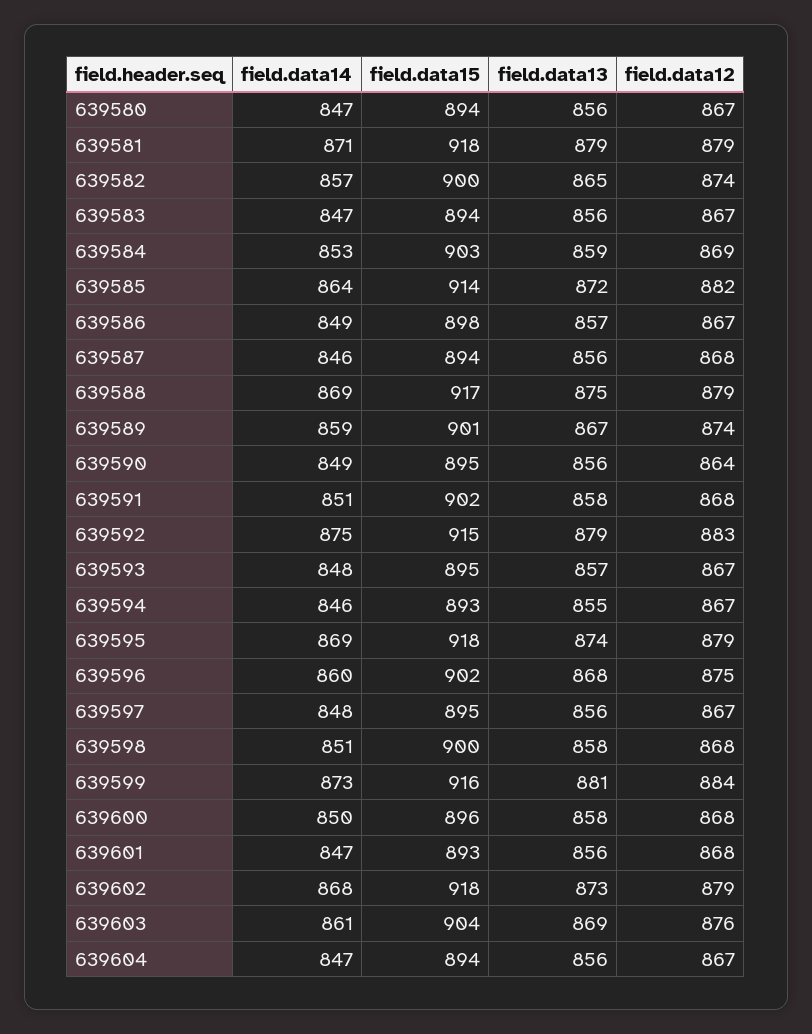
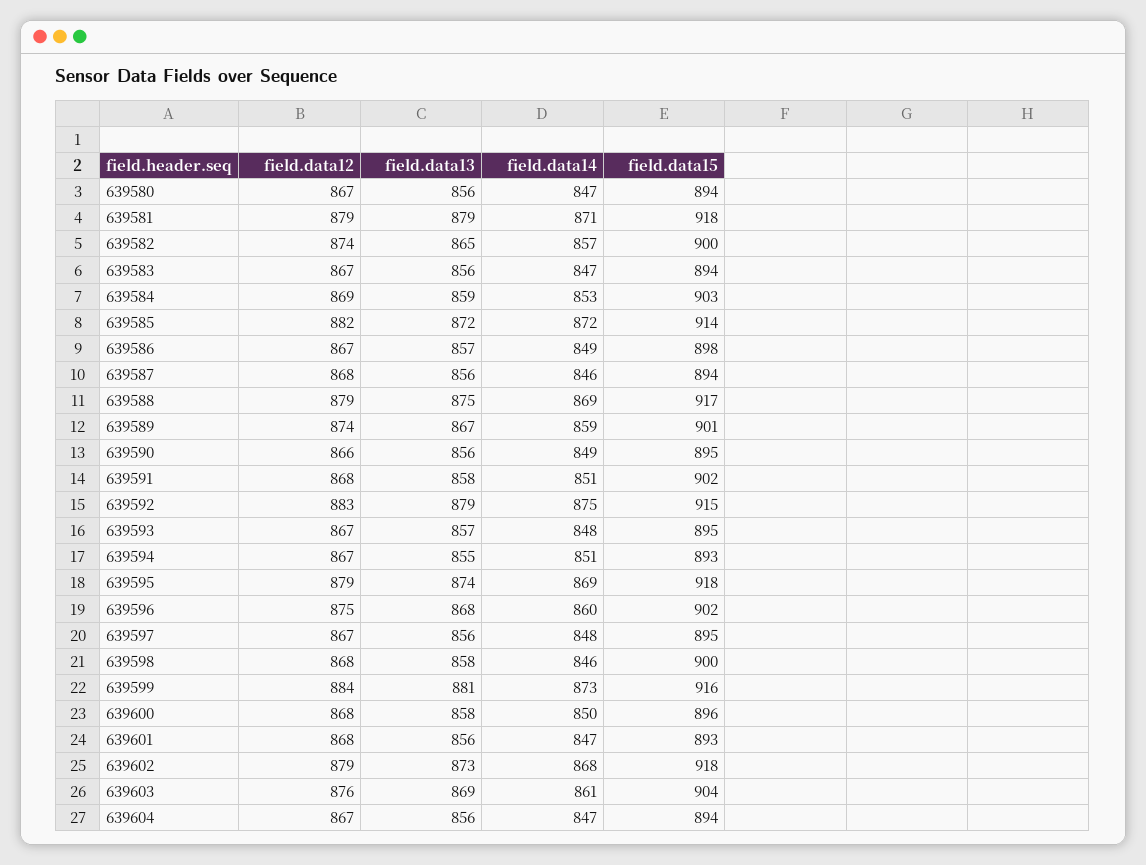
  {
    "field.data14": {
      "639580": 847,
      "639581": 871,
      "639582": 857,
      "639583": 847,
      "639584": 853,
-     "639585": 864,
+     "639585": 872,
      "639586": 849,
      "639587": 846,
      "639588": 869,
      "639589": 859,
      "639590": 849,
      "639591": 851,
      "639592": 875,
      "639593": 848,
-     "639594": 846,
+     "639594": 851,
      "639595": 869,
      "639596": 860,
      "639597": 848,
-     "639598": 851,
+     "639598": 846,
      "639599": 873,
      "639600": 850,
      "639601": 847,
      "639602": 868,
      "639603": 861,
      "639604": 847
    },
    "field.data15": {
      "639580": 894,
      "639581": 918,
      "639582": 900,
      "639583": 894,
      "639584": 903,
      "639585": 914,
      "639586": 898,
      "639587": 894,
      "639588": 917,
      "639589": 901,
      "639590": 895,
      "639591": 902,
      "639592": 915,
      "639593": 895,
      "639594": 893,
      "639595": 918,
      "639596": 902,
      "639597": 895,
      "639598": 900,
      "639599": 916,
      "639600": 896,
      "639601": 893,
      "639602": 918,
      "639603": 904,
      "639604": 894
    },
    "field.data13": {
      "639580": 856,
      "639581": 879,
      "639582": 865,
      "639583": 856,
      "639584": 859,
      "639585": 872,
      "639586": 857,
      "639587": 856,
      "639588": 875,
      "639589": 867,
      "639590": 856,
      "639591": 858,
      "639592": 879,
      "639593": 857,
      "639594": 855,
      "639595": 874,
      "639596": 868,
      "639597": 856,
      "639598": 858,
      "639599": 881,
      "639600": 858,
      "639601": 856,
      "639602": 873,
      "639603": 869,
      "639604": 856
    },
    "field.data12": {
      "639580": 867,
      "639581": 879,
      "639582": 874,
      "639583": 867,
      "639584": 869,
      "639585": 882,
      "639586": 867,
      "639587": 868,
      "639588": 879,
      "639589": 874,
-     "639590": 864,
+     "639590": 866,
      "639591": 868,
      "639592": 883,
      "639593": 867,
      "639594": 867,
      "639595": 879,
      "639596": 875,
      "639597": 867,
      "639598": 868,
      "639599": 884,
      "639600": 868,
      "639601": 868,
      "639602": 879,
      "639603": 876,
      "639604": 867
    }
  }

